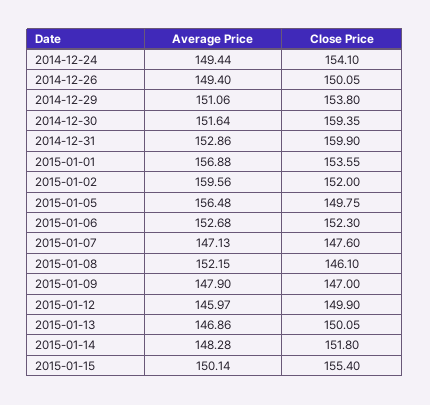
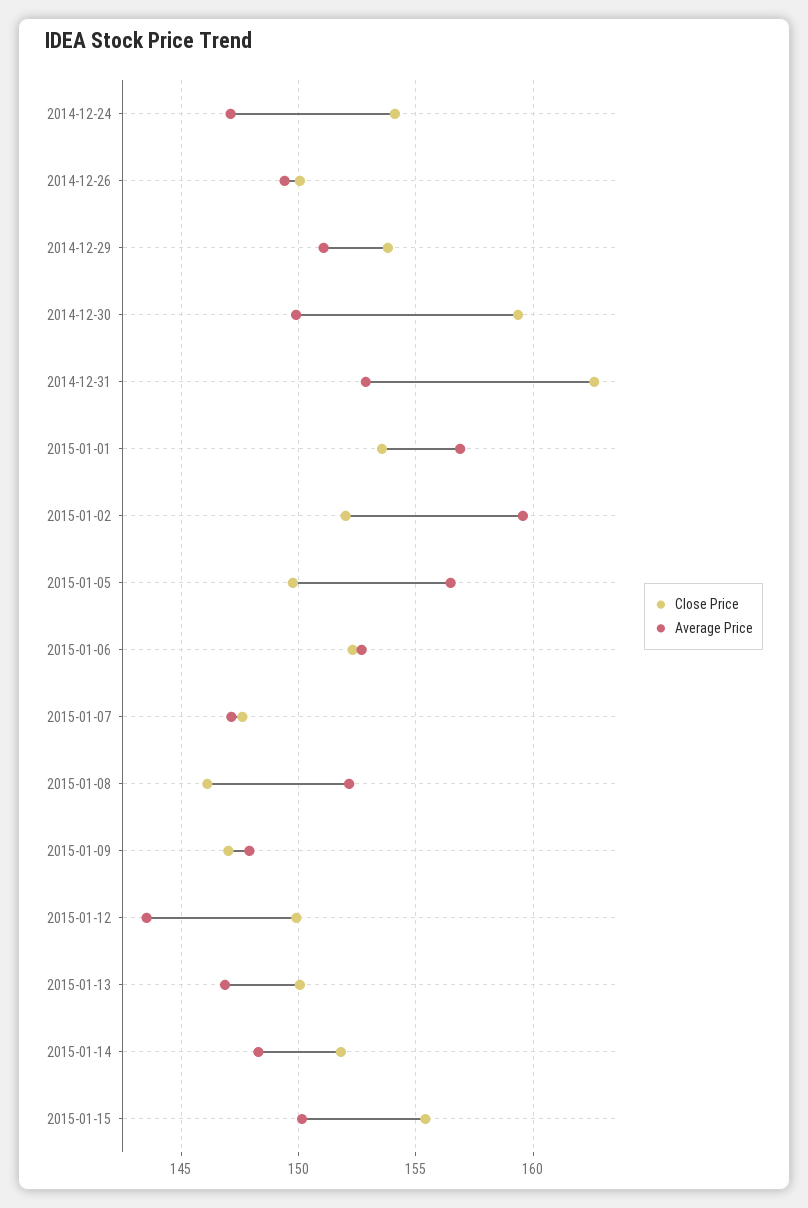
  {
    "Average Price": {
-     "2014-12-24": 149.44,
+     "2014-12-24": 147,
      "2014-12-26": 149.4,
      "2014-12-29": 151.06,
-     "2014-12-30": 151.64,
+     "2014-12-30": 150,
      "2014-12-31": 152.86,
      "2015-01-01": 156.88,
      "2015-01-02": 159.56,
      "2015-01-05": 156.48,
      "2015-01-06": 152.68,
      "2015-01-07": 147.13,
      "2015-01-08": 152.15,
      "2015-01-09": 147.9,
-     "2015-01-12": 145.97,
+     "2015-01-12": 143.5,
      "2015-01-13": 146.86,
      "2015-01-14": 148.28,
      "2015-01-15": 150.14
    },
    "Close Price": {
      "2014-12-24": 154.1,
      "2014-12-26": 150.05,
      "2014-12-29": 153.8,
      "2014-12-30": 159.35,
-     "2014-12-31": 159.9,
+     "2014-12-31": 162.5,
      "2015-01-01": 153.55,
      "2015-01-02": 152,
      "2015-01-05": 149.75,
      "2015-01-06": 152.3,
      "2015-01-07": 147.6,
      "2015-01-08": 146.1,
      "2015-01-09": 147,
      "2015-01-12": 149.9,
      "2015-01-13": 150.05,
      "2015-01-14": 151.8,
      "2015-01-15": 155.4
    }
  }

